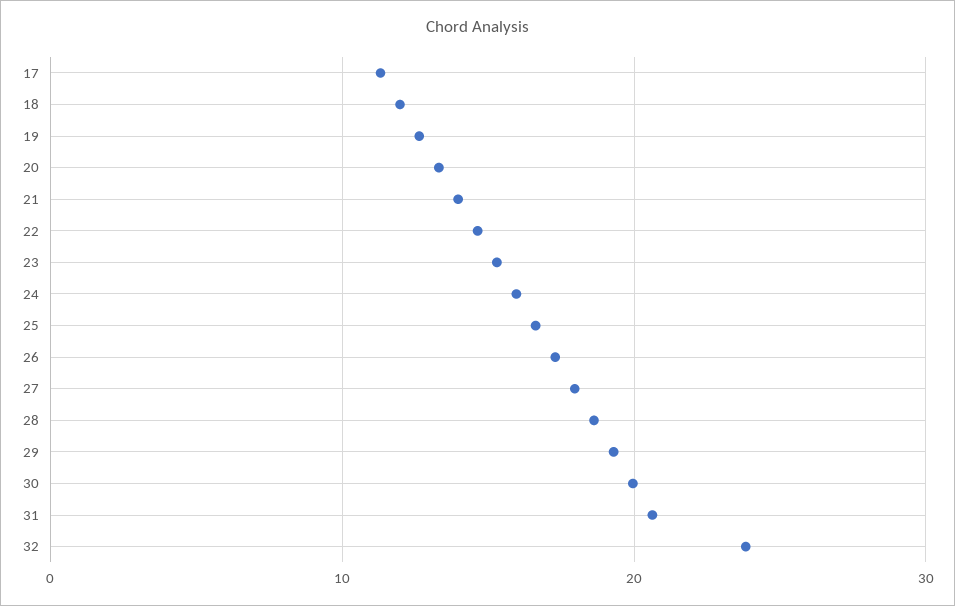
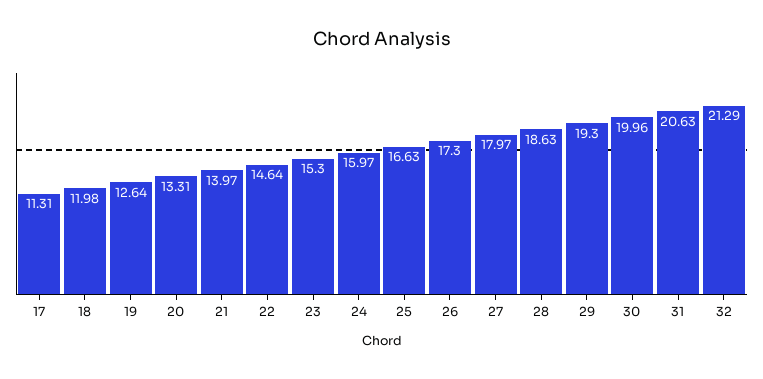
  {
    "17": 11.31,
    "18": 11.98,
    "19": 12.64,
    "20": 13.31,
    "21": 13.97,
    "22": 14.64,
    "23": 15.3,
    "24": 15.97,
    "25": 16.63,
    "26": 17.3,
    "27": 17.97,
    "28": 18.63,
    "29": 19.3,
    "30": 19.96,
    "31": 20.63,
-   "32": 24
+   "32": 21.29
  }

